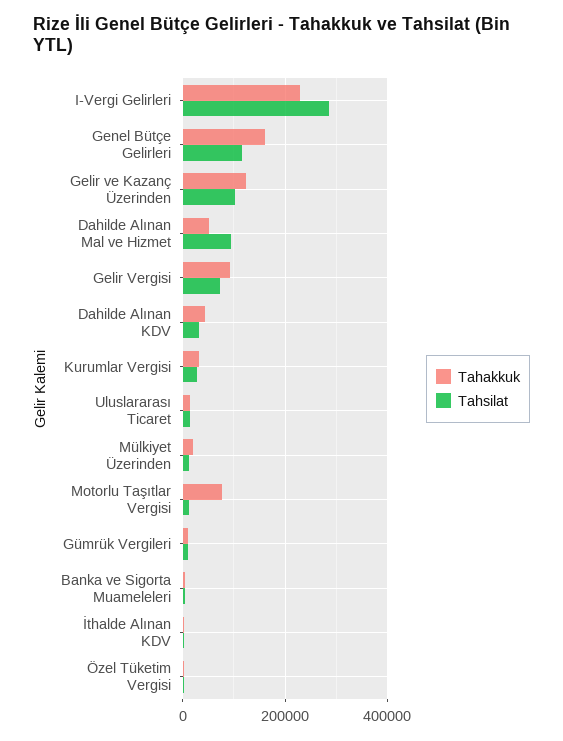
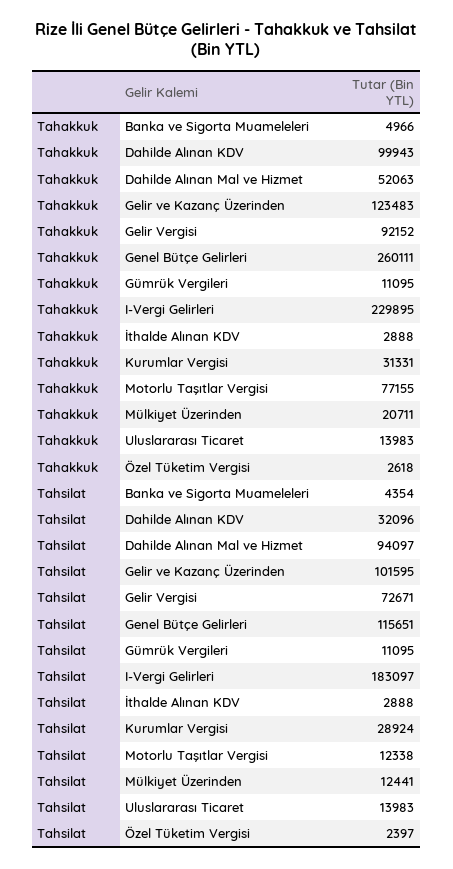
  {
    "Tahakkuk": {
      "I-Vergi Gelirleri": 229895,
-     "Genel Bütçe Gelirleri": 160000,
+     "Genel Bütçe Gelirleri": 260111,
      "Gelir ve Kazanç Üzerinden": 123483,
      "Dahilde Alınan Mal ve Hizmet": 52063,
      "Gelir Vergisi": 92152,
-     "Dahilde Alınan KDV": 40000,
+     "Dahilde Alınan KDV": 99943,
      "Kurumlar Vergisi": 31331,
      "Uluslararası Ticaret": 13983,
      "Mülkiyet Üzerinden": 20711,
      "Motorlu Taşıtlar Vergisi": 77155,
      "Gümrük Vergileri": 11095,
      "Banka ve Sigorta Muameleleri": 4966,
      "İthalde Alınan KDV": 2888,
      "Özel Tüketim Vergisi": 2618
    },
    "Tahsilat": {
-     "I-Vergi Gelirleri": 280000,
+     "I-Vergi Gelirleri": 183097,
      "Genel Bütçe Gelirleri": 115651,
      "Gelir ve Kazanç Üzerinden": 101595,
      "Dahilde Alınan Mal ve Hizmet": 94097,
      "Gelir Vergisi": 72671,
      "Dahilde Alınan KDV": 32096,
      "Kurumlar Vergisi": 28924,
      "Uluslararası Ticaret": 13983,
      "Mülkiyet Üzerinden": 12441,
      "Motorlu Taşıtlar Vergisi": 12338,
      "Gümrük Vergileri": 11095,
      "Banka ve Sigorta Muameleleri": 4354,
      "İthalde Alınan KDV": 2888,
      "Özel Tüketim Vergisi": 2397
    }
  }

